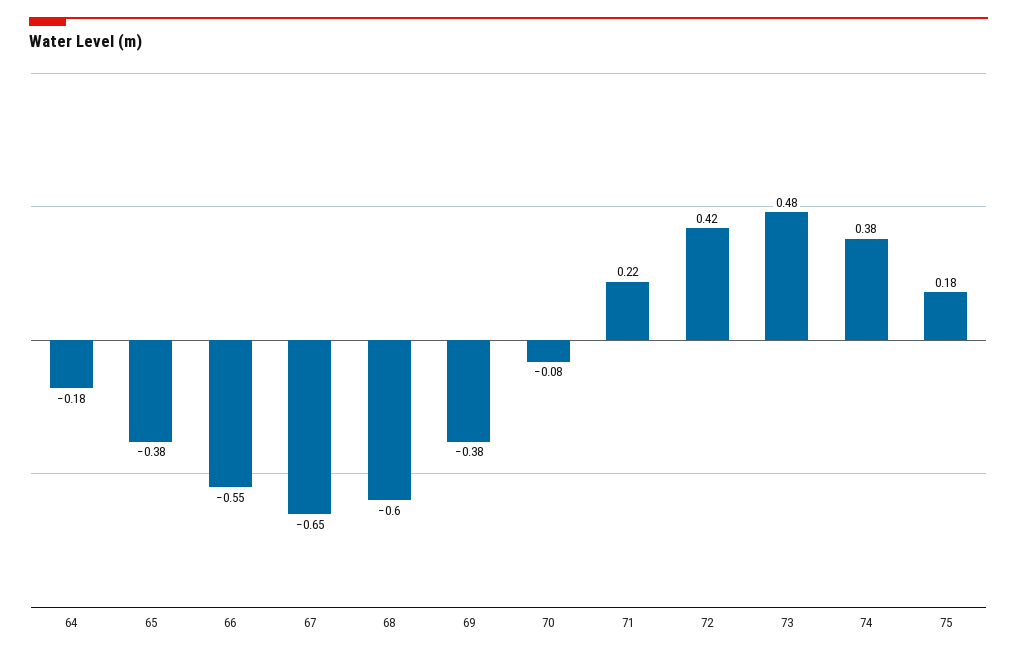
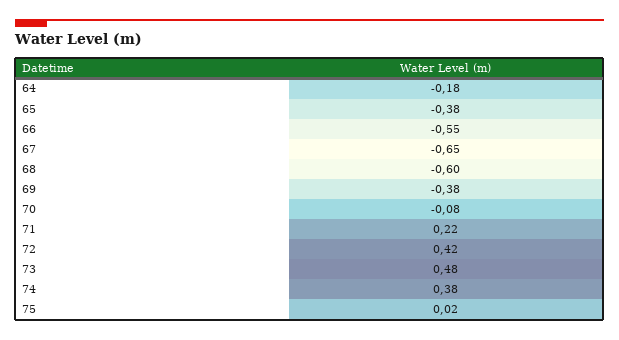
  {
    "64": -0.18,
    "65": -0.38,
    "66": -0.55,
    "67": -0.65,
    "68": -0.6,
    "69": -0.38,
    "70": -0.08,
    "71": 0.22,
    "72": 0.42,
    "73": 0.48,
    "74": 0.38,
-   "75": 0.18
+   "75": 0.02
  }

